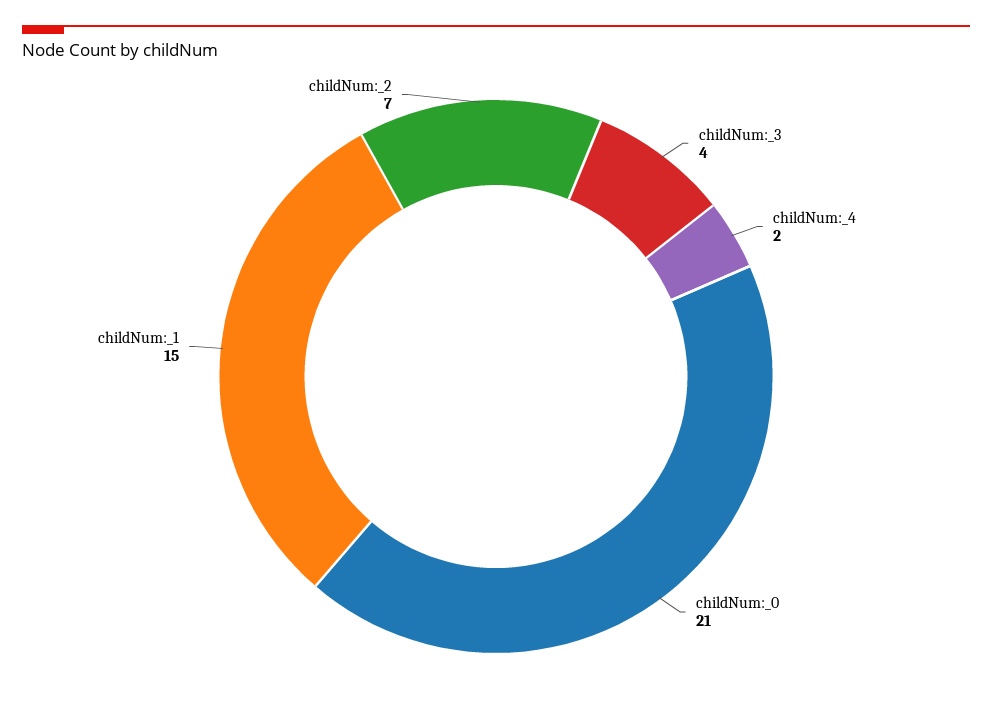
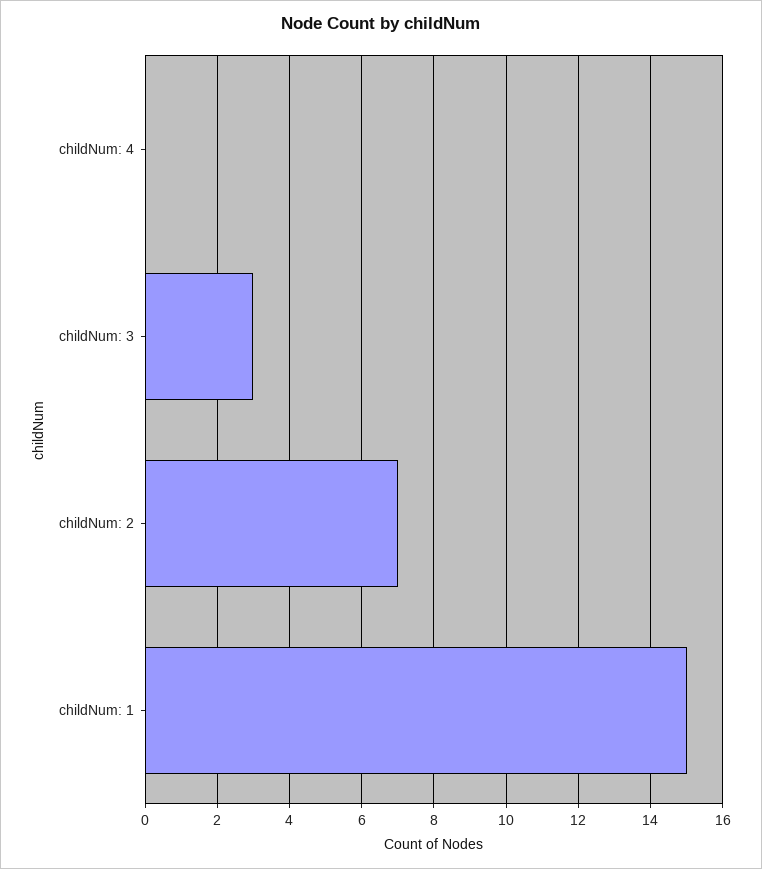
  {
-   "childNum:_3": 4,
+   "childNum:_3": 3,
-   "childNum:_4": 2,
+   "childNum:_4": 0,
-   "childNum:_0": 21,
    "childNum:_1": 15,
    "childNum:_2": 7
  }

